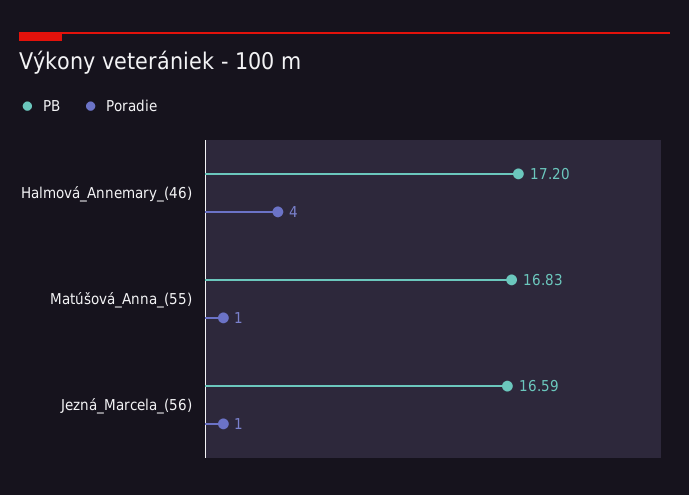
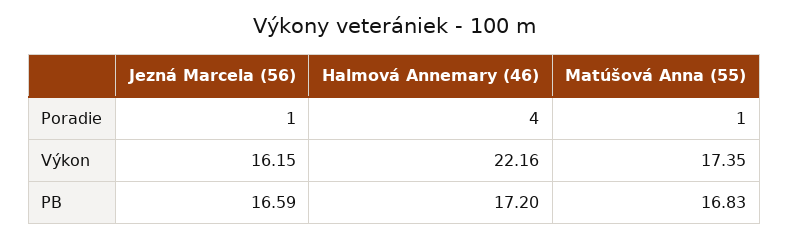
  {
    "PB": {
      "Halmová_Annemary_(46)": 17.2,
      "Matúšová_Anna_(55)": 16.83,
      "Jezná_Marcela_(56)": 16.59
    },
    "Poradie": {
      "Halmová_Annemary_(46)": 4,
      "Matúšová_Anna_(55)": 1,
      "Jezná_Marcela_(56)": 1
-   }
+   },
+   "Výkon": {
+     "Jezná_Marcela_(56)": 16.15,
+     "Halmová_Annemary_(46)": 22.16,
+     "Matúšová_Anna_(55)": 17.35
+   }
  }

